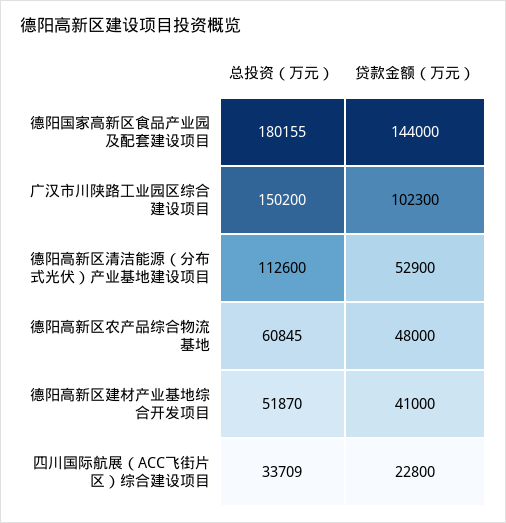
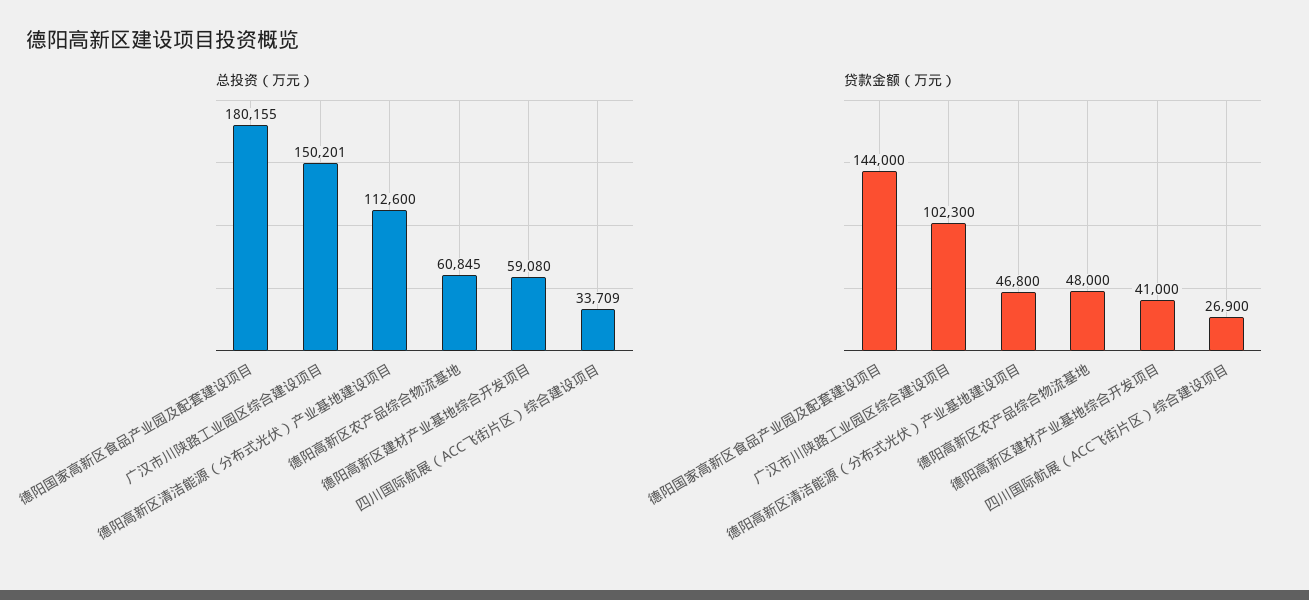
  {
    "总投资（万元）": {
      "德阳国家高新区食品产业园及配套建设项目": 180155,
-     "广汉市川陕路工业园区综合建设项目": 150200,
+     "广汉市川陕路工业园区综合建设项目": 150201,
      "德阳高新区清洁能源（分布式光伏）产业基地建设项目": 112600,
      "德阳高新区农产品综合物流基地": 60845,
-     "德阳高新区建材产业基地综合开发项目": 51870,
+     "德阳高新区建材产业基地综合开发项目": 59080,
      "四川国际航展（ACC飞街片区）综合建设项目": 33709
    },
    "贷款金额（万元）": {
      "德阳国家高新区食品产业园及配套建设项目": 144000,
      "广汉市川陕路工业园区综合建设项目": 102300,
-     "德阳高新区清洁能源（分布式光伏）产业基地建设项目": 52900,
+     "德阳高新区清洁能源（分布式光伏）产业基地建设项目": 46800,
      "德阳高新区农产品综合物流基地": 48000,
      "德阳高新区建材产业基地综合开发项目": 41000,
-     "四川国际航展（ACC飞街片区）综合建设项目": 22800
+     "四川国际航展（ACC飞街片区）综合建设项目": 26900
    }
  }

